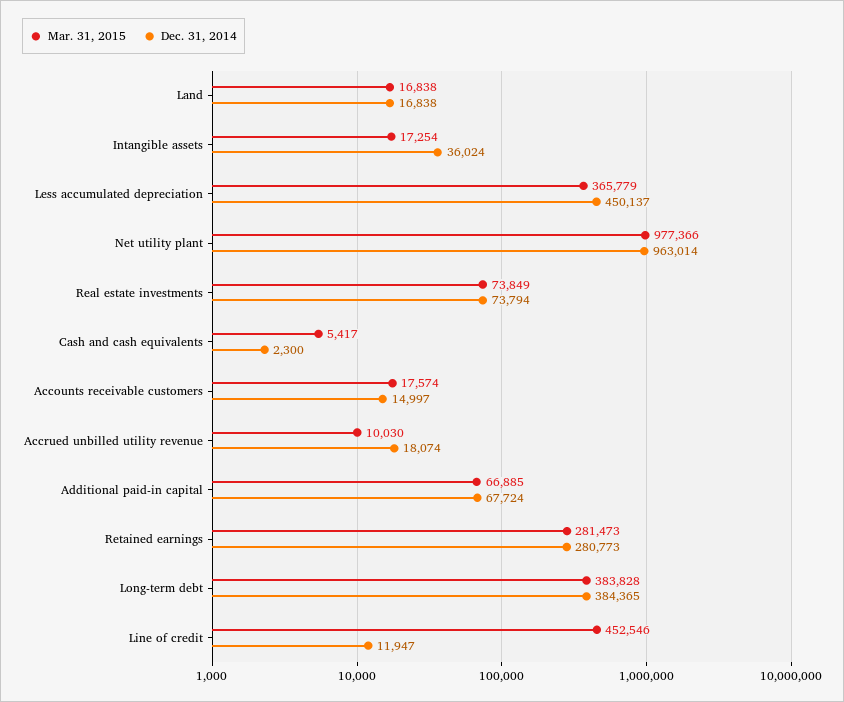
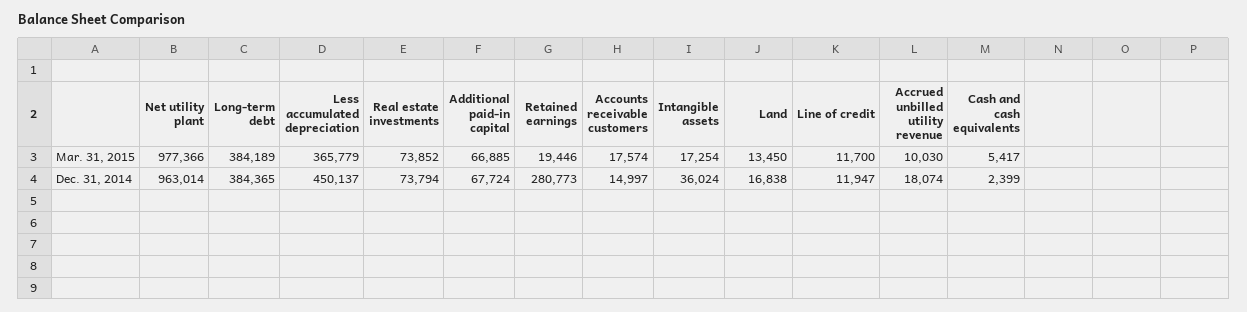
  {
    "Mar. 31, 2015": {
-     "Land": 16838,
+     "Land": 13450,
      "Intangible assets": 17254,
      "Less accumulated depreciation": 365779,
      "Net utility plant": 977366,
-     "Real estate investments": 73849,
+     "Real estate investments": 73852,
      "Cash and cash equivalents": 5417,
      "Accounts receivable customers": 17574,
      "Accrued unbilled utility revenue": 10030,
      "Additional paid-in capital": 66885,
-     "Retained earnings": 281473,
+     "Retained earnings": 19446,
-     "Long-term debt": 383828,
+     "Long-term debt": 384189,
-     "Line of credit": 452546
+     "Line of credit": 11700
    },
    "Dec. 31, 2014": {
      "Land": 16838,
      "Intangible assets": 36024,
      "Less accumulated depreciation": 450137,
      "Net utility plant": 963014,
      "Real estate investments": 73794,
-     "Cash and cash equivalents": 2300,
+     "Cash and cash equivalents": 2399,
      "Accounts receivable customers": 14997,
      "Accrued unbilled utility revenue": 18074,
      "Additional paid-in capital": 67724,
      "Retained earnings": 280773,
      "Long-term debt": 384365,
      "Line of credit": 11947
    }
  }

